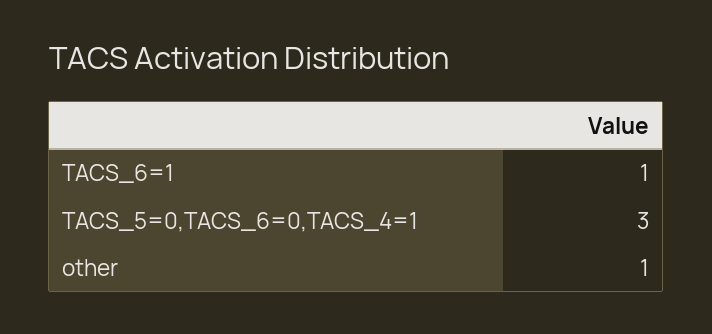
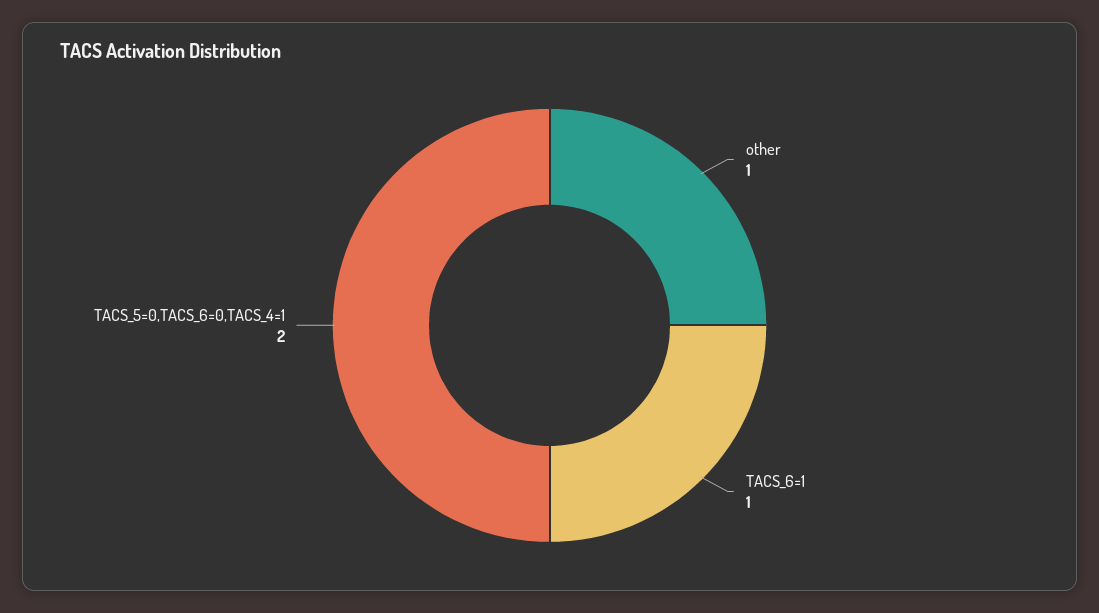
  {
    "TACS_6=1": 1,
-   "TACS_5=0,TACS_6=0,TACS_4=1": 3,
+   "TACS_5=0,TACS_6=0,TACS_4=1": 2,
    "other": 1
  }

